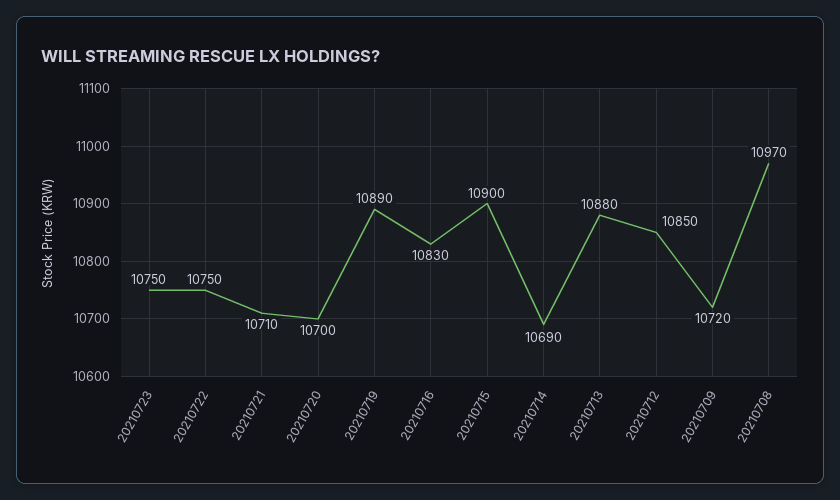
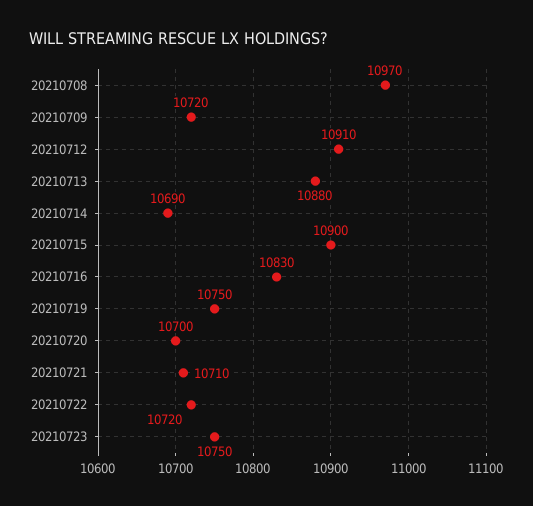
  {
    "20210723": 10750,
-   "20210722": 10750,
+   "20210722": 10720,
    "20210721": 10710,
    "20210720": 10700,
-   "20210719": 10890,
+   "20210719": 10750,
    "20210716": 10830,
    "20210715": 10900,
    "20210714": 10690,
    "20210713": 10880,
-   "20210712": 10850,
+   "20210712": 10910,
    "20210709": 10720,
    "20210708": 10970
  }

